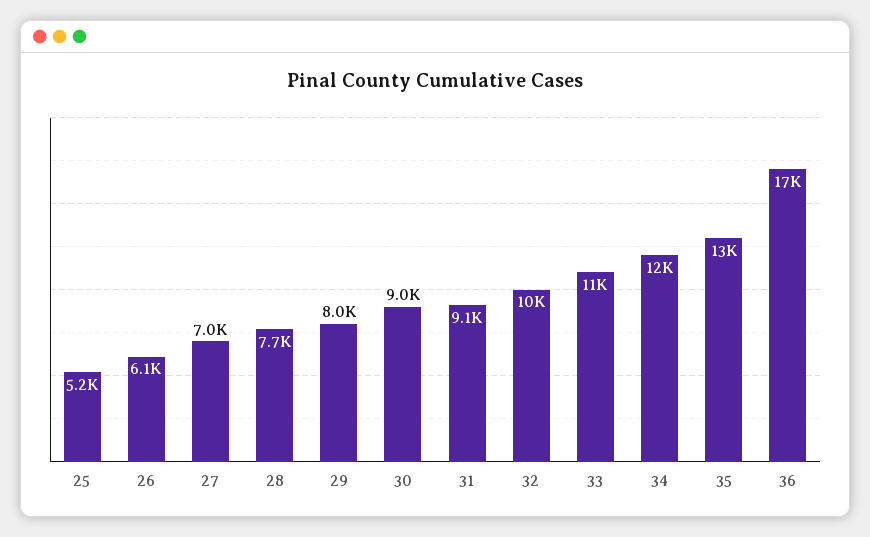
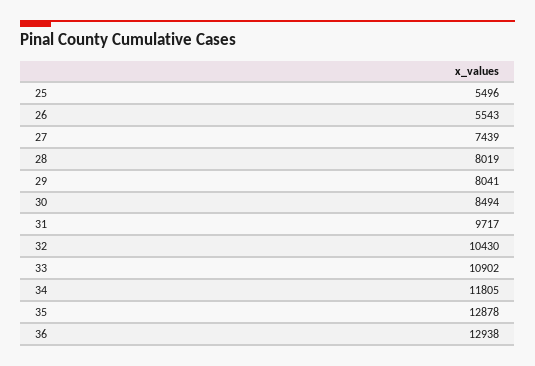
  {
-   "25": 5200,
+   "25": 5496,
-   "26": 6100,
+   "26": 5543,
-   "27": 7000,
+   "27": 7439,
-   "28": 7700,
+   "28": 8019,
    "29": 8041,
-   "30": 9000,
+   "30": 8494,
-   "31": 9100,
+   "31": 9717,
    "32": 10430,
    "33": 10902,
    "34": 11805,
    "35": 12878,
-   "36": 17000
+   "36": 12938
  }

